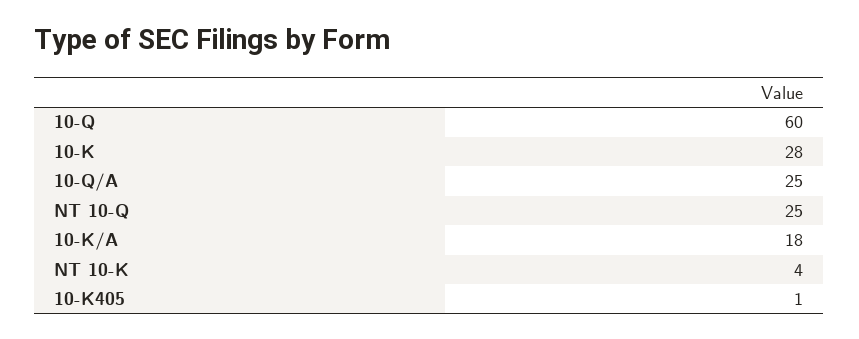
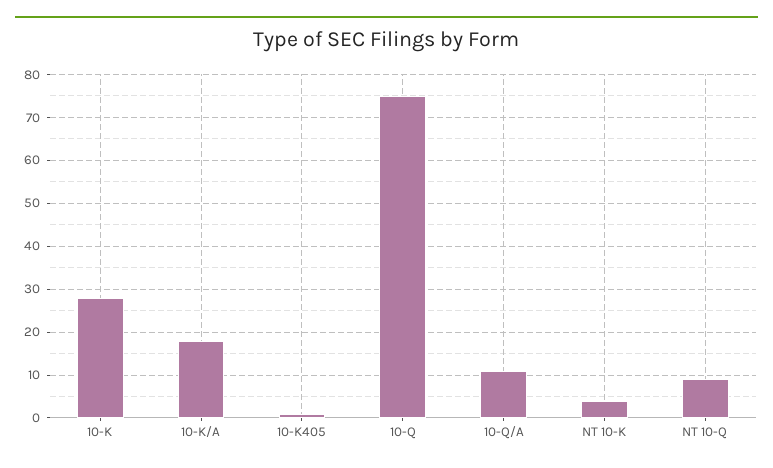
  {
-   "10-Q": 60,
+   "10-Q": 75,
    "10-K": 28,
-   "10-Q/A": 25,
+   "10-Q/A": 10,
-   "NT 10-Q": 25,
+   "NT 10-Q": 10,
    "10-K/A": 18,
    "NT 10-K": 4,
    "10-K405": 1
  }

